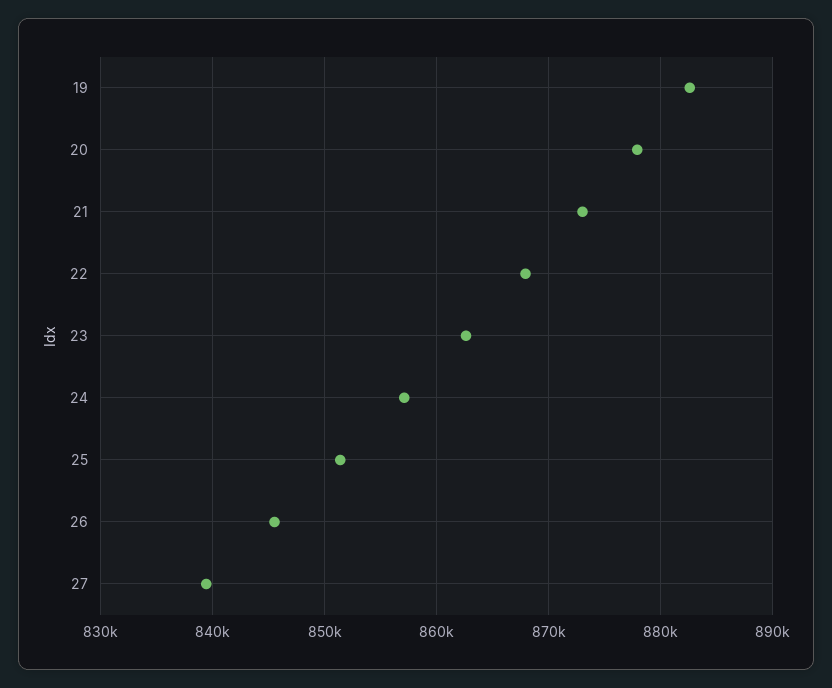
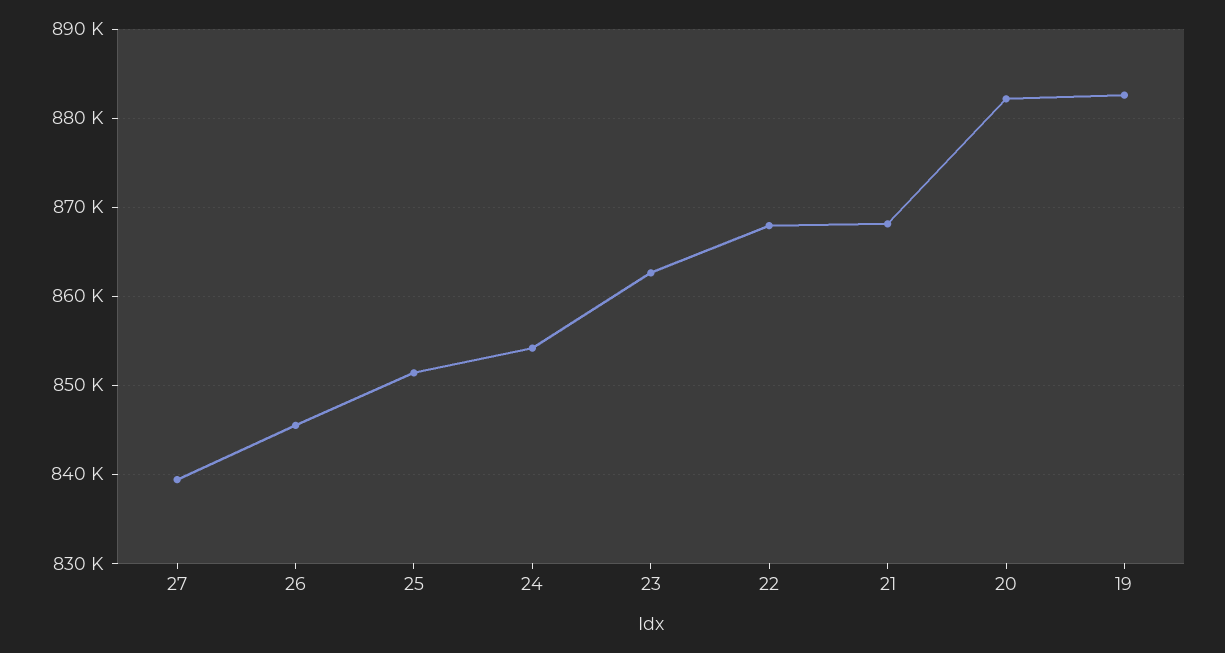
  {
    "19": 883000,
-   "20": 878000,
+   "20": 882000,
-   "21": 873000,
+   "21": 868000,
    "22": 868000,
    "23": 863000,
-   "24": 857000,
+   "24": 854000,
    "25": 851000,
    "26": 846000,
    "27": 839000
  }

